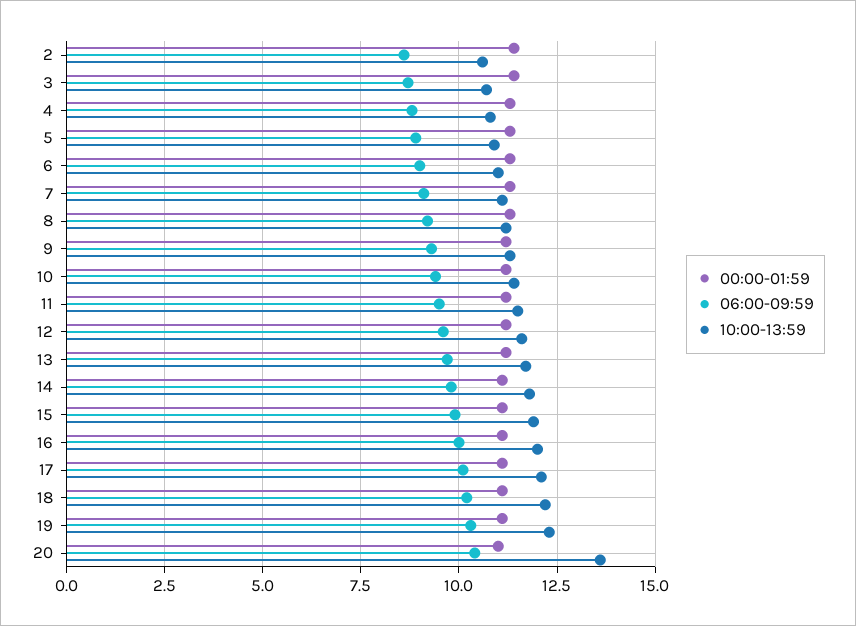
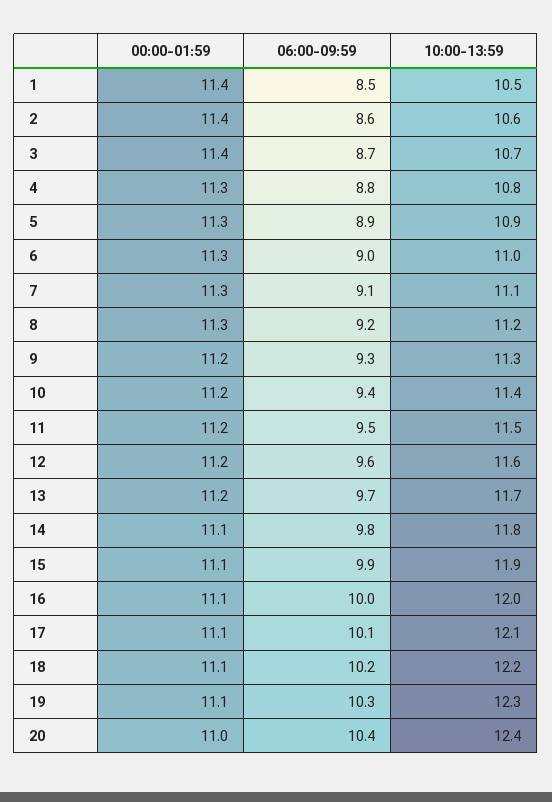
  {
    "00:00-01:59": {
      "2": 11.4,
      "3": 11.4,
      "4": 11.3,
      "5": 11.3,
      "6": 11.3,
      "7": 11.3,
      "8": 11.3,
      "9": 11.2,
      "10": 11.2,
      "11": 11.2,
      "12": 11.2,
      "13": 11.2,
      "14": 11.1,
      "15": 11.1,
      "16": 11.1,
      "17": 11.1,
      "18": 11.1,
      "19": 11.1,
-     "20": 11
+     "20": 11,
+     "1": 11.4
    },
    "06:00-09:59": {
      "2": 8.6,
      "3": 8.7,
      "4": 8.8,
      "5": 8.9,
      "6": 9,
      "7": 9.1,
      "8": 9.2,
      "9": 9.3,
      "10": 9.4,
      "11": 9.5,
      "12": 9.6,
      "13": 9.7,
      "14": 9.8,
      "15": 9.9,
      "16": 10,
      "17": 10.1,
      "18": 10.2,
      "19": 10.3,
-     "20": 10.4
+     "20": 10.4,
+     "1": 8.5
    },
    "10:00-13:59": {
      "2": 10.6,
      "3": 10.7,
      "4": 10.8,
      "5": 10.9,
      "6": 11,
      "7": 11.1,
      "8": 11.2,
      "9": 11.3,
      "10": 11.4,
      "11": 11.5,
      "12": 11.6,
      "13": 11.7,
      "14": 11.8,
      "15": 11.9,
      "16": 12,
      "17": 12.1,
      "18": 12.2,
      "19": 12.3,
-     "20": 13.5
+     "20": 12.4,
+     "1": 10.5
    }
  }

